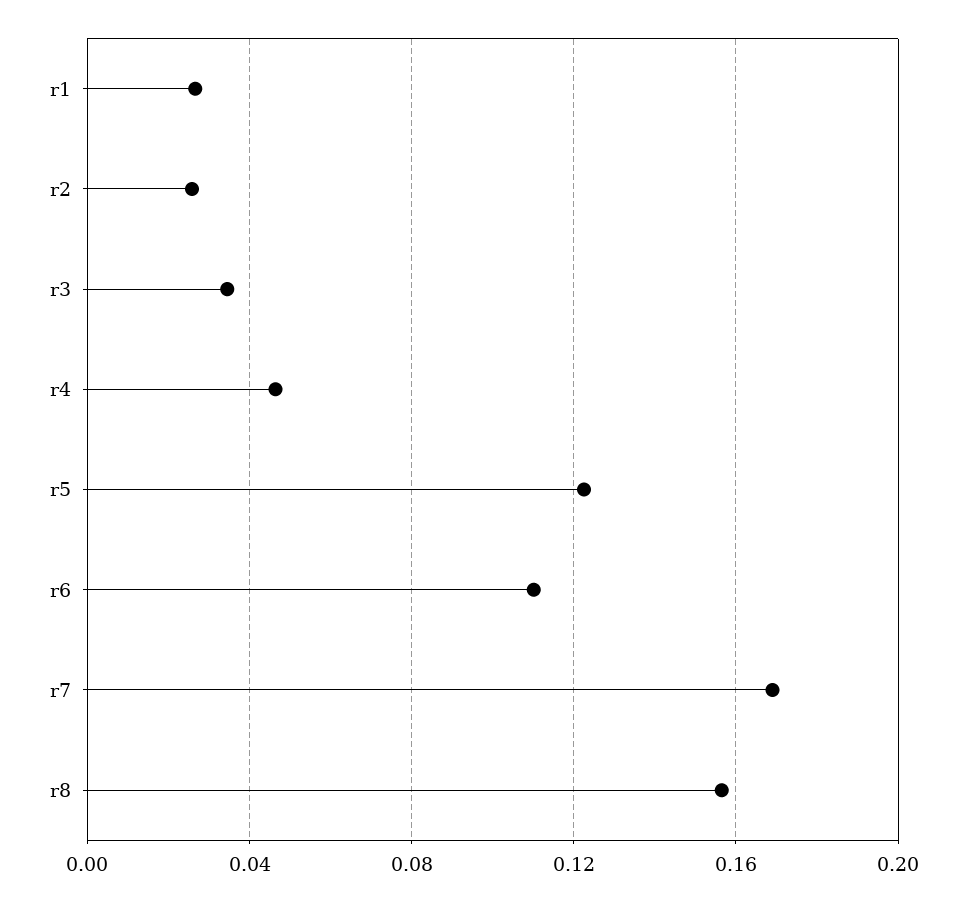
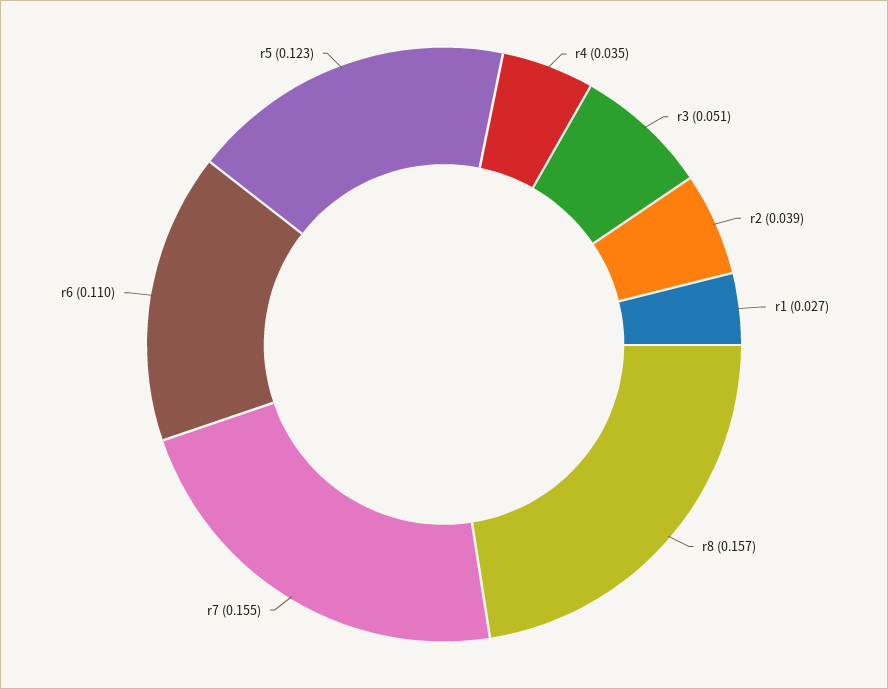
  {
    "r1": 0.027,
-   "r2": 0.025,
+   "r2": 0.039,
-   "r3": 0.035,
+   "r3": 0.051,
-   "r4": 0.045,
+   "r4": 0.035,
    "r5": 0.123,
    "r6": 0.11,
-   "r7": 0.17,
+   "r7": 0.155,
    "r8": 0.157
  }

